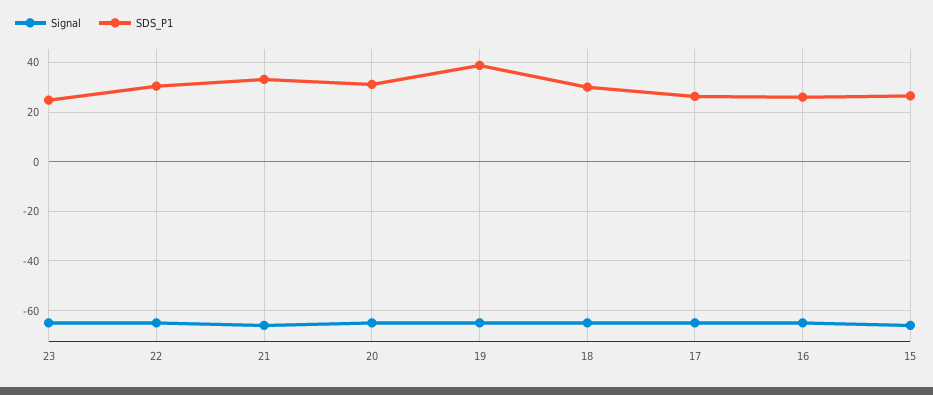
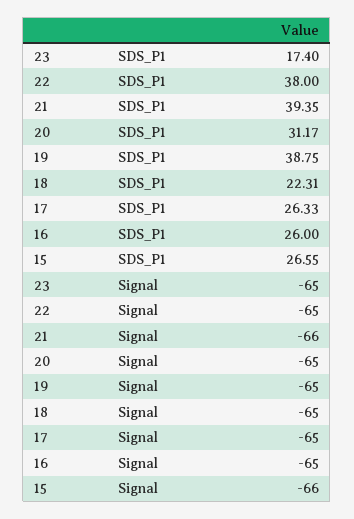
  {
    "Signal": {
      "23": -65,
      "22": -65,
      "21": -66,
      "20": -65,
      "19": -65,
      "18": -65,
      "17": -65,
      "16": -65,
      "15": -66
    },
    "SDS_P1": {
-     "23": 25,
+     "23": 17.4,
-     "22": 30,
+     "22": 38,
-     "21": 32.5,
+     "21": 39.35,
      "20": 31.17,
      "19": 38.75,
-     "18": 30,
+     "18": 22.31,
      "17": 26.33,
      "16": 26,
      "15": 26.55
    }
  }

